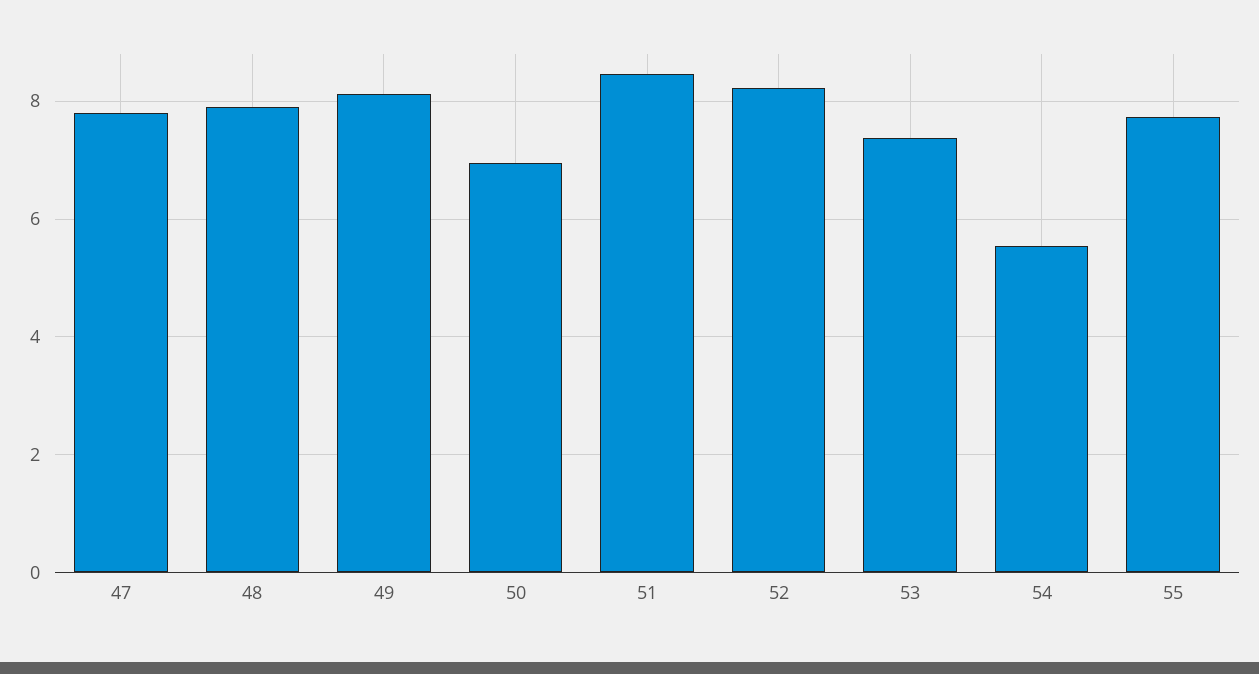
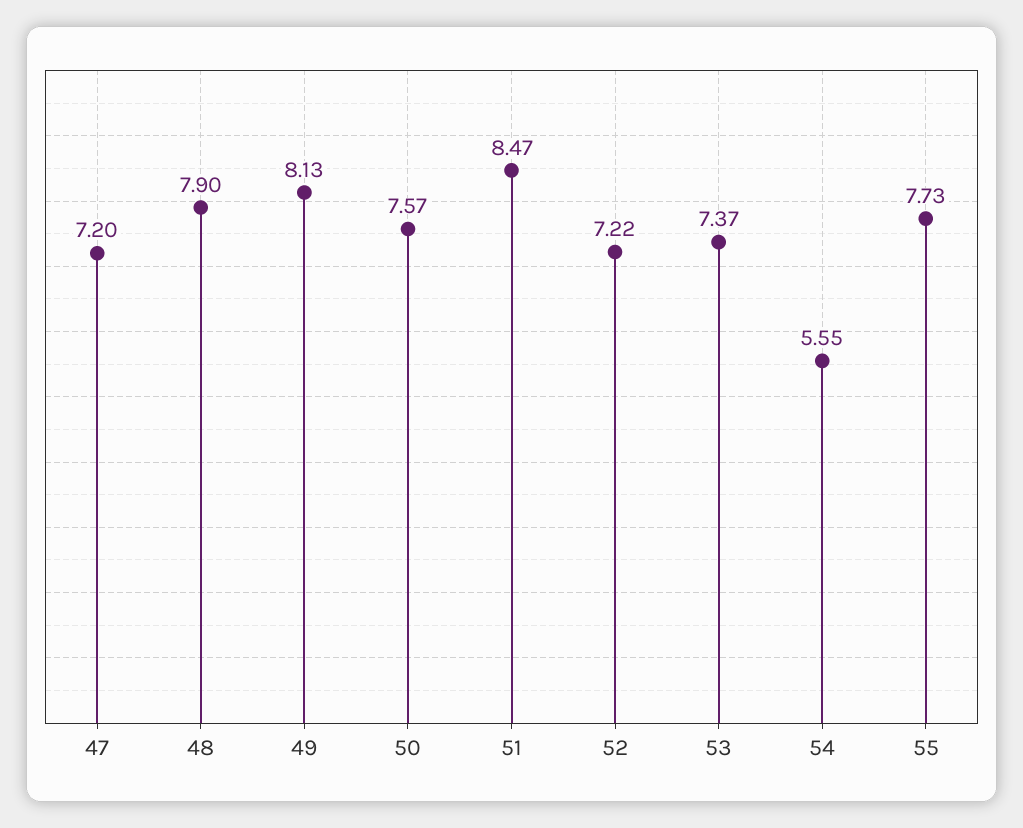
  {
-   "47": 7.8,
+   "47": 7.2,
    "48": 7.9,
    "49": 8.13,
-   "50": 7,
+   "50": 7.57,
    "51": 8.47,
-   "52": 8.2,
+   "52": 7.22,
    "53": 7.37,
    "54": 5.55,
    "55": 7.73
  }

